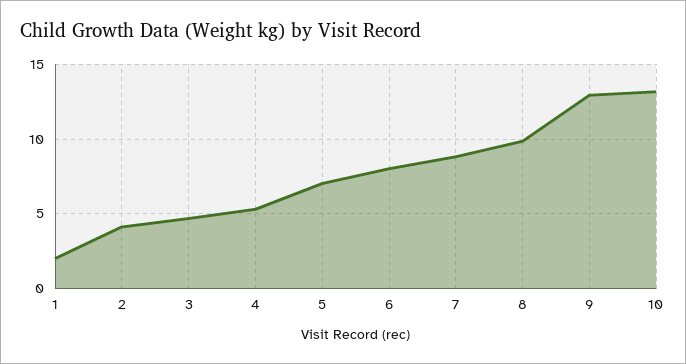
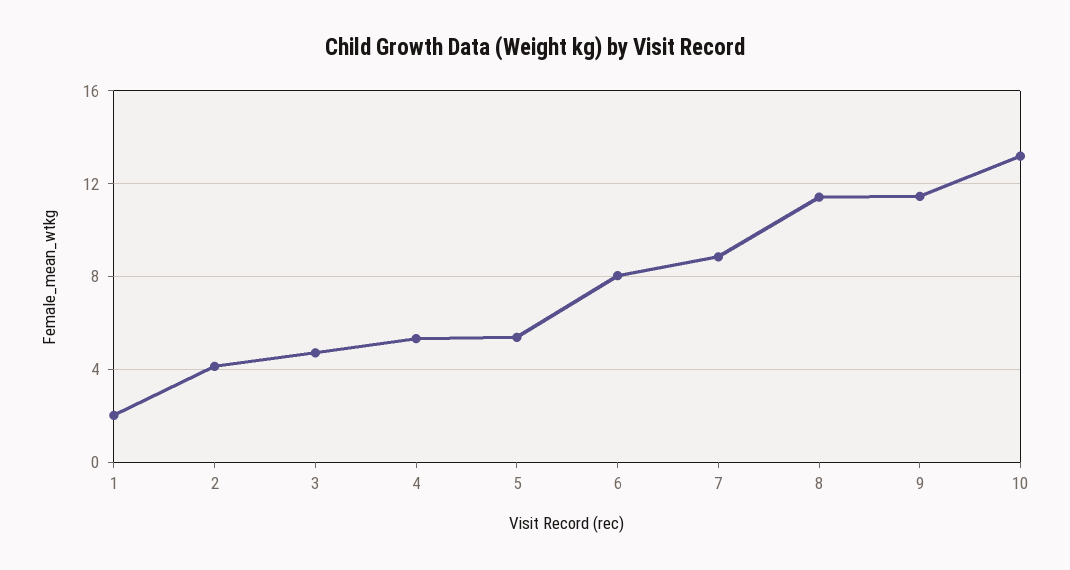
  {
    "1": 2,
    "2": 4,
    "3": 4.5,
    "4": 5.5,
-   "5": 7,
+   "5": 5.5,
    "6": 8,
    "7": 9,
-   "8": 10,
+   "8": 11.5,
-   "9": 13,
+   "9": 11.5,
    "10": 13
  }

